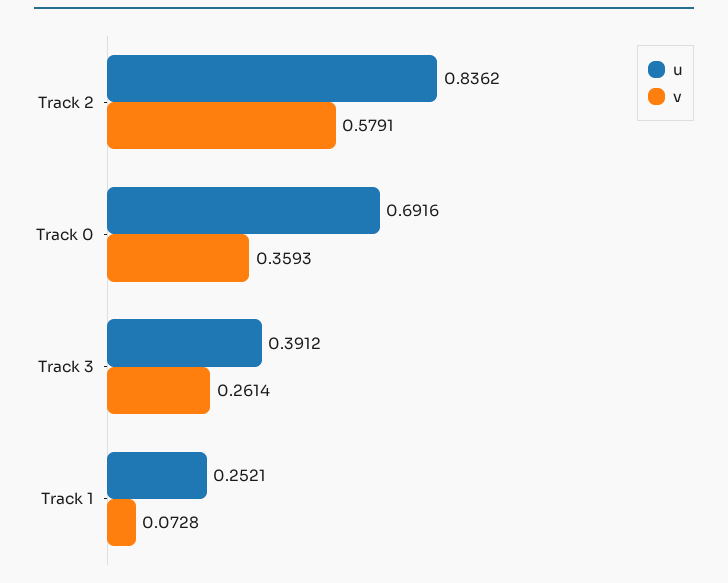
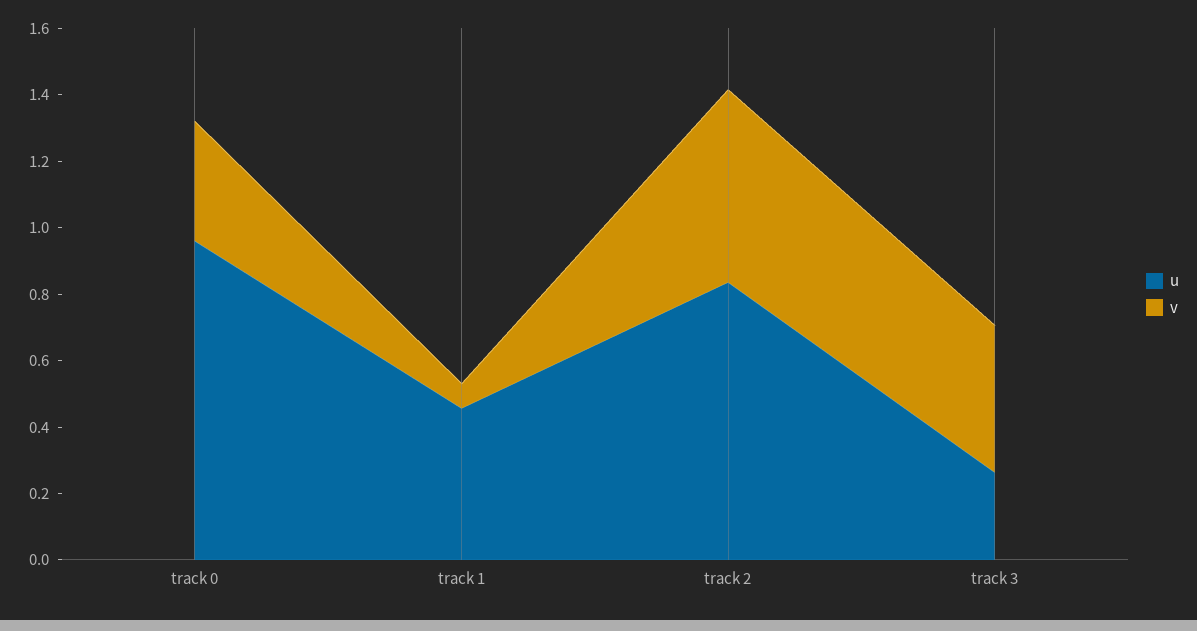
  {
    "u": {
      "Track 2": 0.8362,
-     "Track 0": 0.6916,
+     "Track 0": 0.95,
-     "Track 3": 0.3912,
+     "Track 3": 0.25,
-     "Track 1": 0.2521
+     "Track 1": 0.45
    },
    "v": {
      "Track 2": 0.5791,
      "Track 0": 0.3593,
-     "Track 3": 0.2614,
+     "Track 3": 0.45,
      "Track 1": 0.0728
    }
  }

